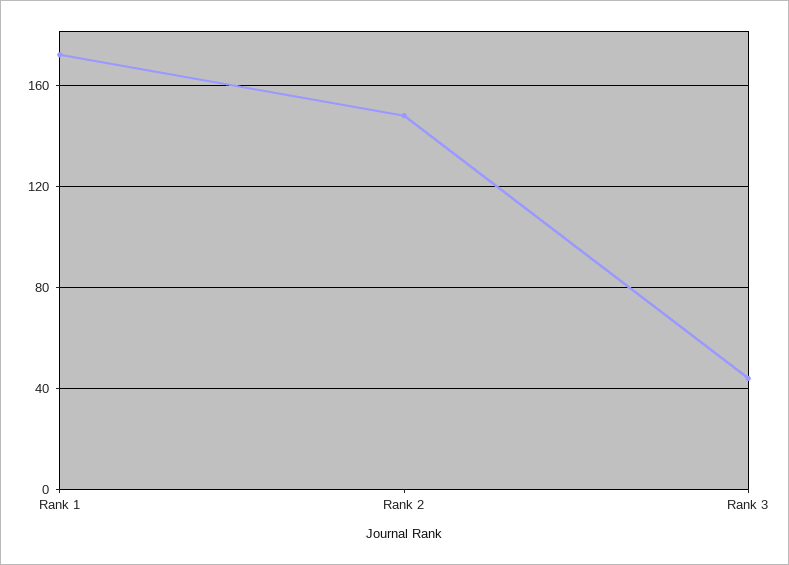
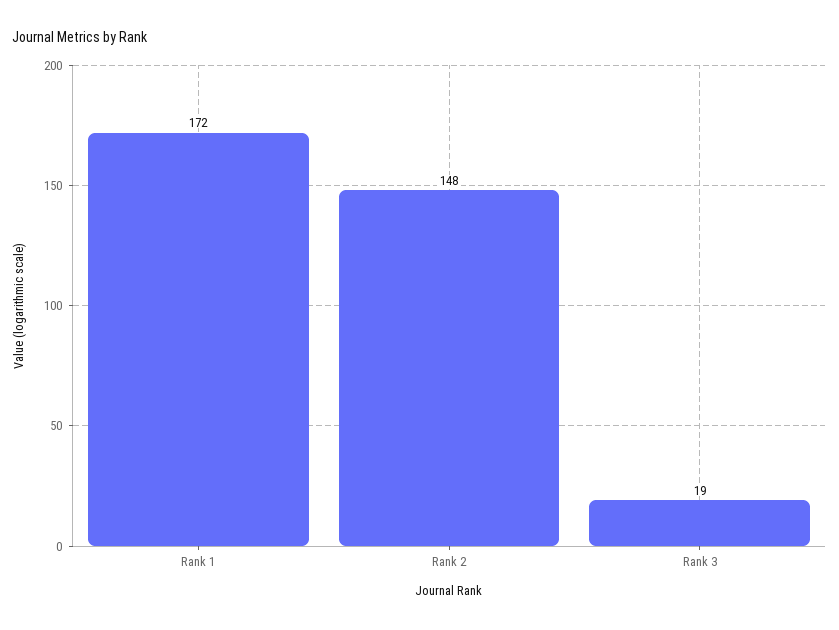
  {
    "Rank 1": 172,
    "Rank 2": 148,
-   "Rank 3": 45
+   "Rank 3": 19
  }

